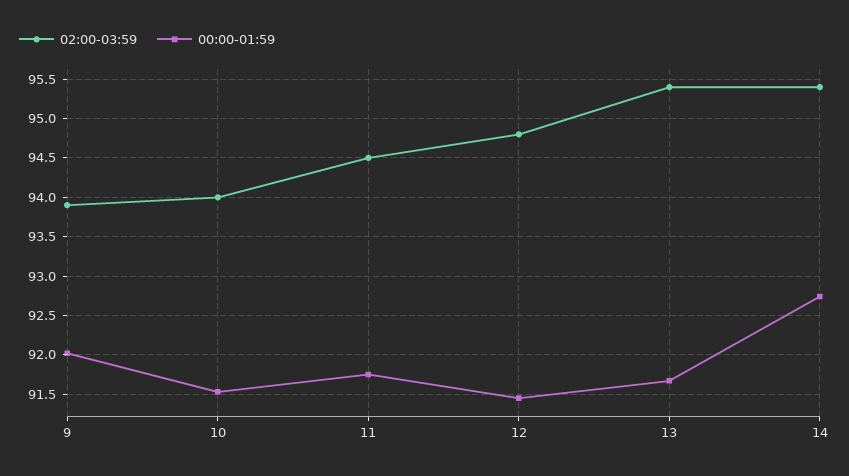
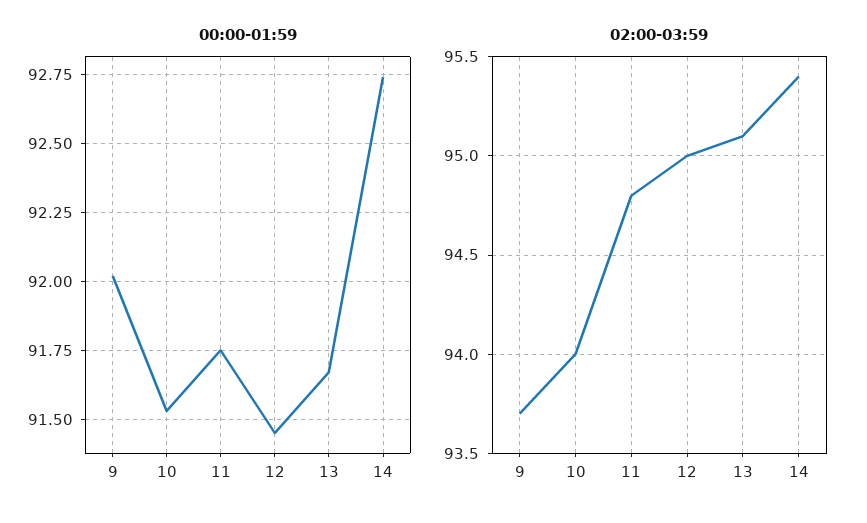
  {
    "02:00-03:59": {
-     "9": 93.9,
+     "9": 93.7,
      "10": 94,
-     "11": 94.5,
+     "11": 94.8,
-     "12": 94.8,
+     "12": 95,
-     "13": 95.4,
+     "13": 95.1,
      "14": 95.4
    },
    "00:00-01:59": {
      "9": 92,
      "10": 91.55,
      "11": 91.75,
      "12": 91.45,
      "13": 91.65,
      "14": 92.75
    }
  }

